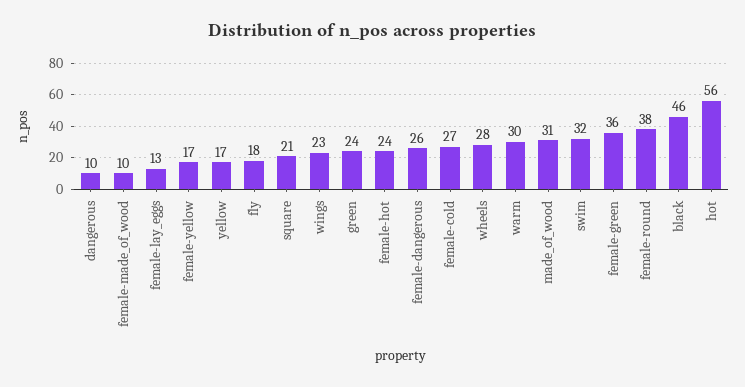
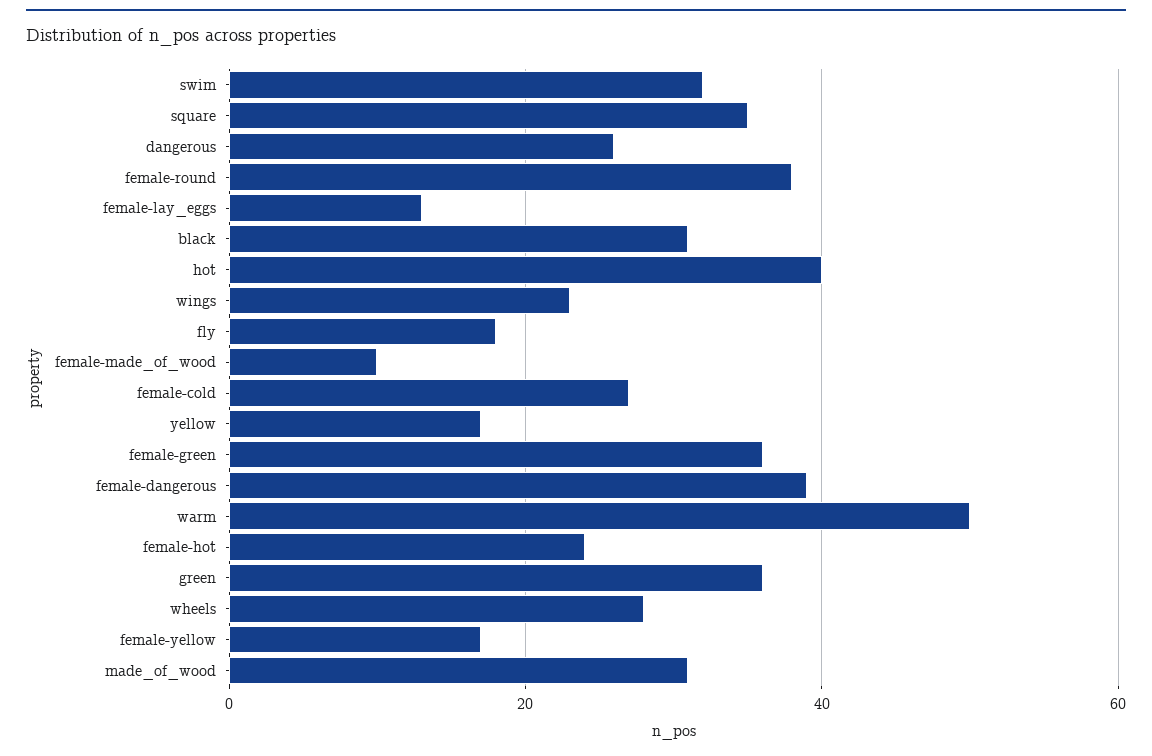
  {
-   "dangerous": 10,
+   "dangerous": 25,
    "female-made_of_wood": 10,
    "female-lay_eggs": 13,
    "female-yellow": 17,
    "yellow": 17,
    "fly": 18,
-   "square": 21,
+   "square": 35,
    "wings": 23,
-   "green": 24,
+   "green": 35,
    "female-hot": 24,
-   "female-dangerous": 26,
+   "female-dangerous": 40,
    "female-cold": 27,
    "wheels": 28,
-   "warm": 30,
+   "warm": 50,
    "made_of_wood": 31,
    "swim": 32,
    "female-green": 36,
    "female-round": 38,
-   "black": 46,
+   "black": 30,
-   "hot": 56
+   "hot": 40
  }

